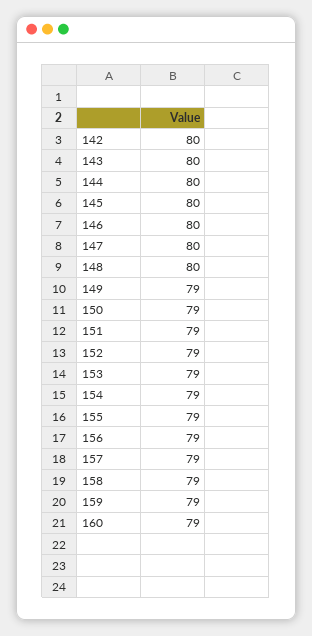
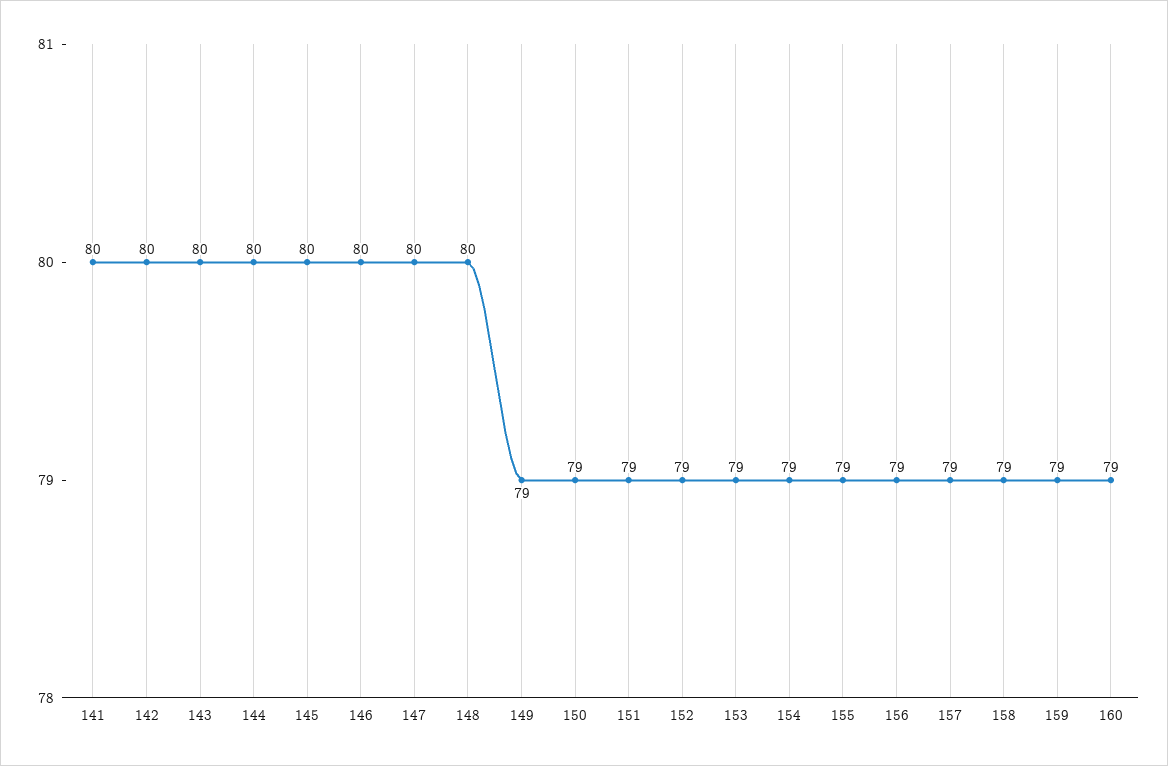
  {
    "142": 80,
    "143": 80,
    "144": 80,
    "145": 80,
    "146": 80,
    "147": 80,
    "148": 80,
    "149": 79,
    "150": 79,
    "151": 79,
    "152": 79,
    "153": 79,
    "154": 79,
    "155": 79,
    "156": 79,
    "157": 79,
    "158": 79,
    "159": 79,
-   "160": 79
+   "160": 79,
+   "141": 80
  }

